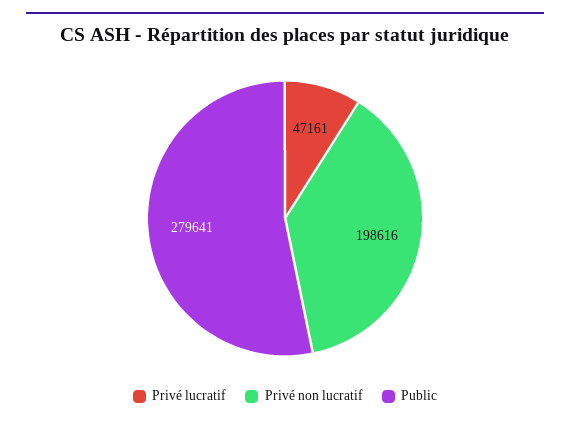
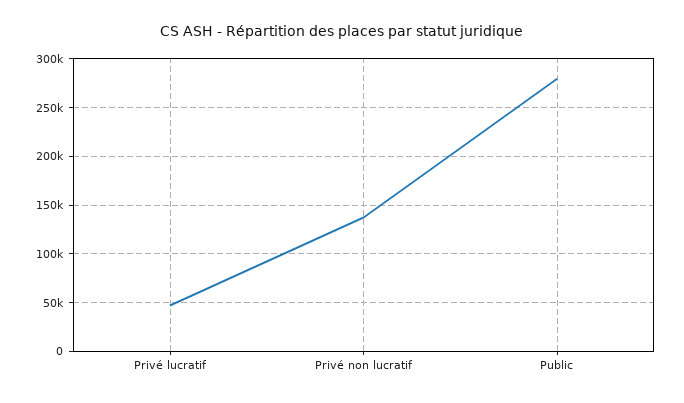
  {
    "Privé lucratif": 47161,
-   "Privé non lucratif": 198616,
+   "Privé non lucratif": 140000,
    "Public": 279641
  }

